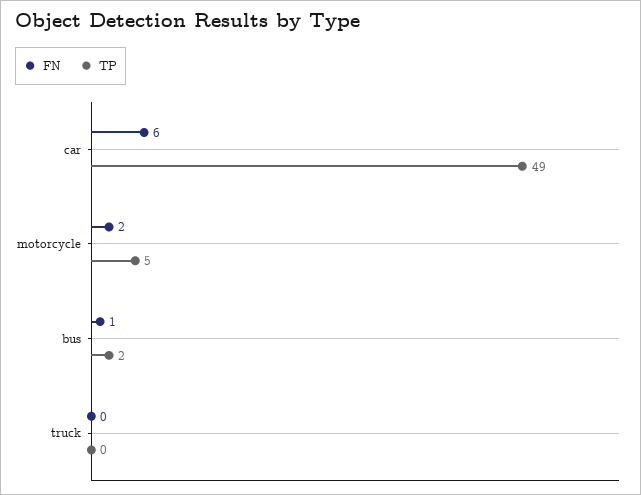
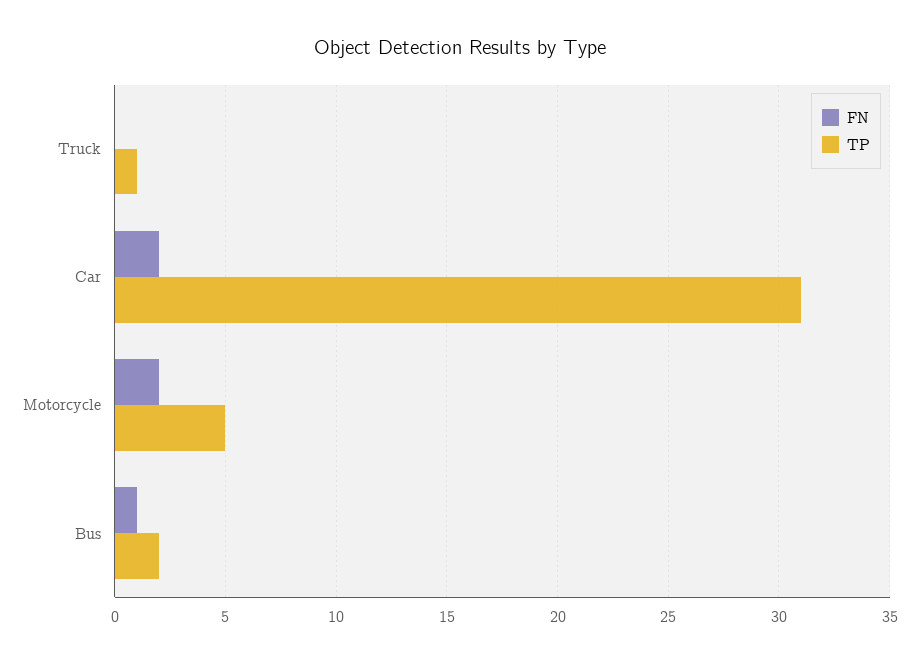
  {
    "FN": {
-     "car": 6,
+     "car": 2,
      "motorcycle": 2,
      "bus": 1,
      "truck": 0
    },
    "TP": {
-     "car": 49,
+     "car": 31,
      "motorcycle": 5,
      "bus": 2,
-     "truck": 0
+     "truck": 1
    }
  }

